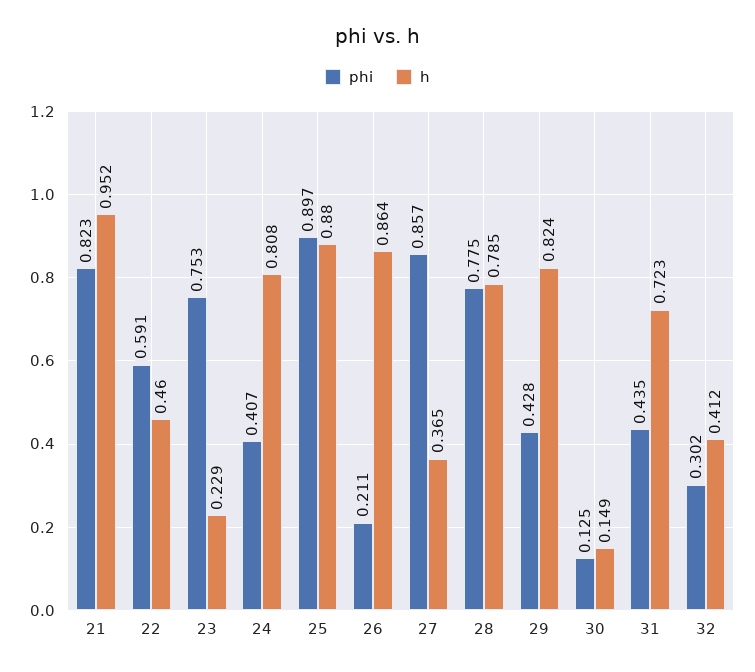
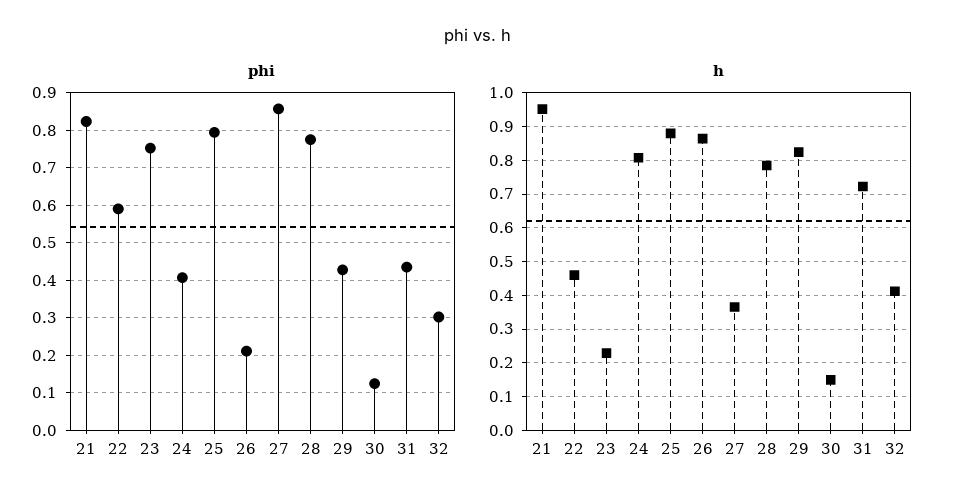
  {
    "phi": {
      "21": 0.823,
      "22": 0.591,
      "23": 0.753,
      "24": 0.407,
-     "25": 0.897,
+     "25": 0.8,
      "26": 0.211,
      "27": 0.857,
      "28": 0.775,
      "29": 0.428,
      "30": 0.125,
      "31": 0.435,
      "32": 0.302
    },
    "h": {
      "21": 0.952,
      "22": 0.46,
      "23": 0.229,
      "24": 0.808,
      "25": 0.88,
      "26": 0.864,
      "27": 0.365,
      "28": 0.785,
      "29": 0.824,
      "30": 0.149,
      "31": 0.723,
      "32": 0.412
    }
  }

